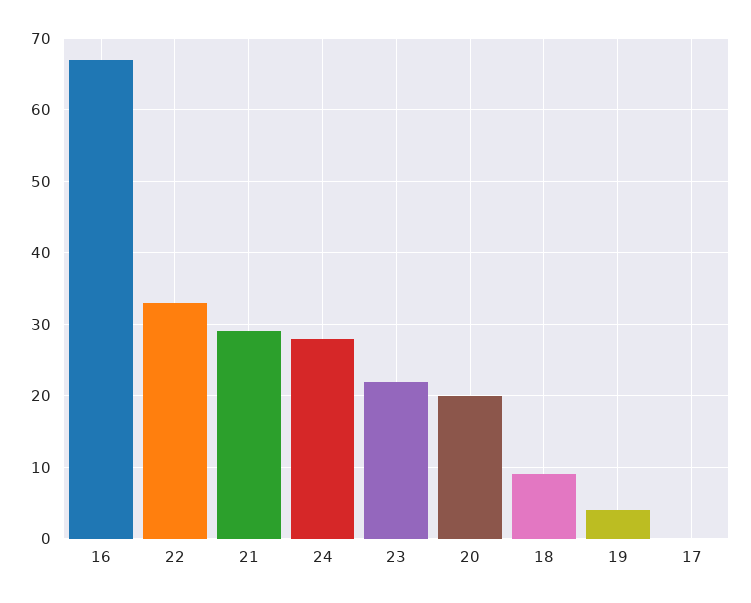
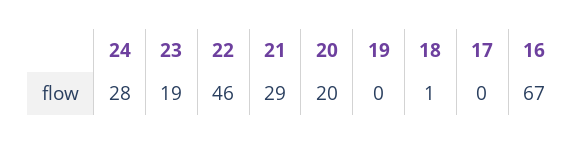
  {
    "16": 67,
-   "22": 33,
+   "22": 46,
    "21": 29,
    "24": 28,
-   "23": 22,
+   "23": 19,
    "20": 20,
-   "18": 9,
+   "18": 1,
-   "19": 4,
+   "19": 0,
    "17": 0
  }

